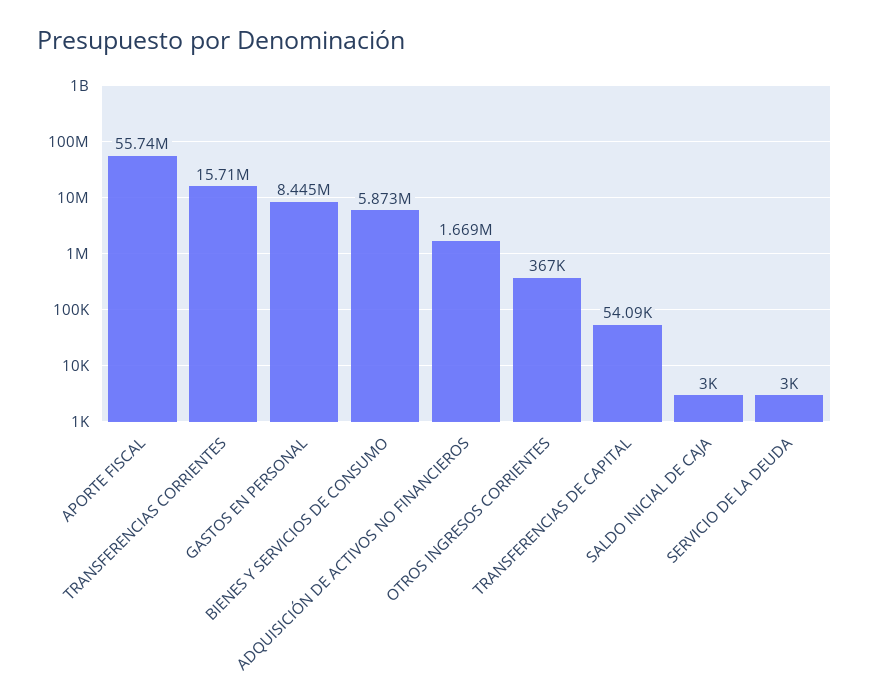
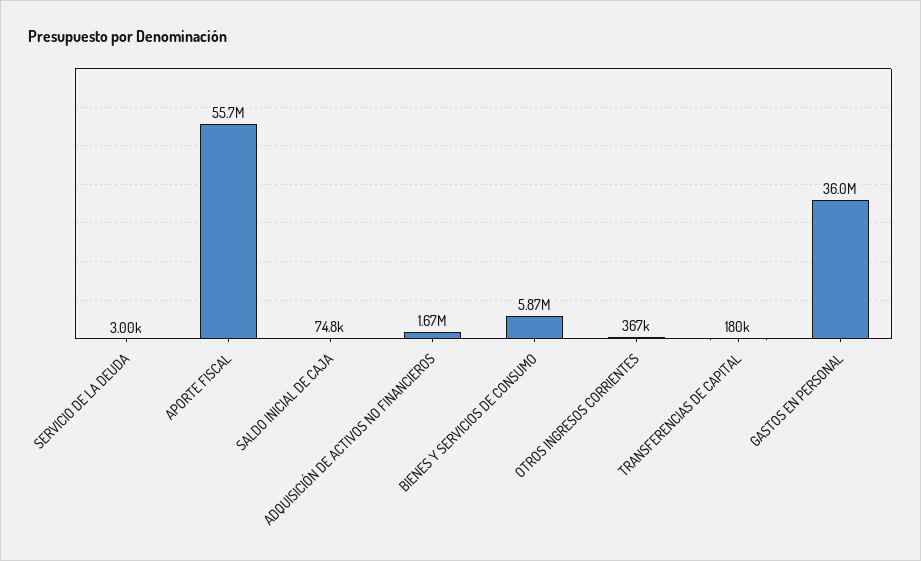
  {
    "APORTE FISCAL": 55740000,
-   "TRANSFERENCIAS CORRIENTES": 15710000,
-   "GASTOS EN PERSONAL": 8445000,
+   "GASTOS EN PERSONAL": 36000000,
    "BIENES Y SERVICIOS DE CONSUMO": 5873000,
    "ADQUISICIÓN DE ACTIVOS NO FINANCIEROS": 1669000,
    "OTROS INGRESOS CORRIENTES": 367000,
-   "TRANSFERENCIAS DE CAPITAL": 54090,
+   "TRANSFERENCIAS DE CAPITAL": 180000,
-   "SALDO INICIAL DE CAJA": 3000,
+   "SALDO INICIAL DE CAJA": 74800,
    "SERVICIO DE LA DEUDA": 3000
  }

